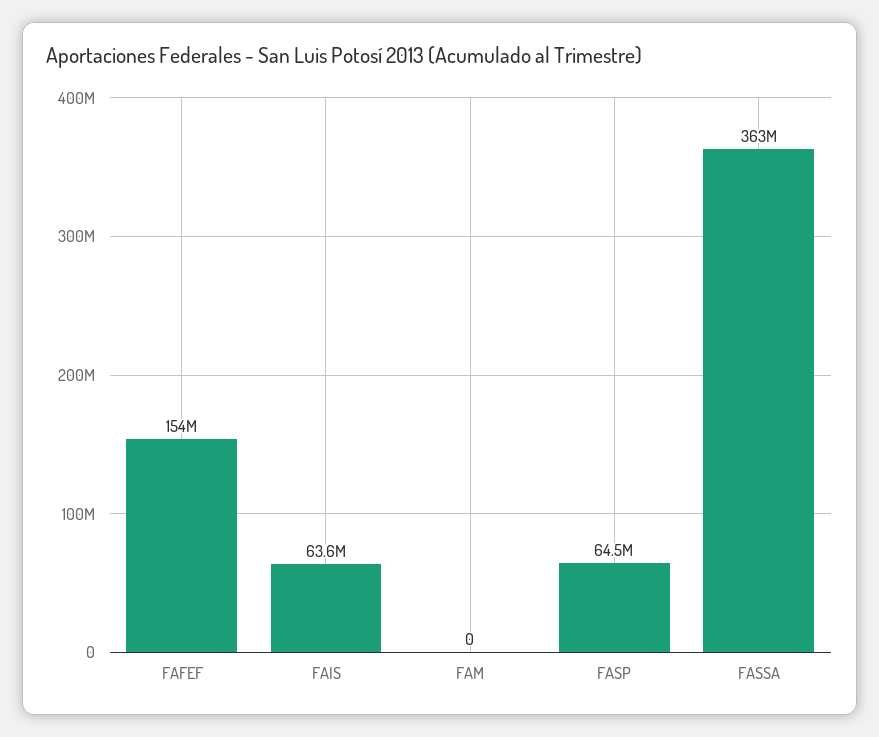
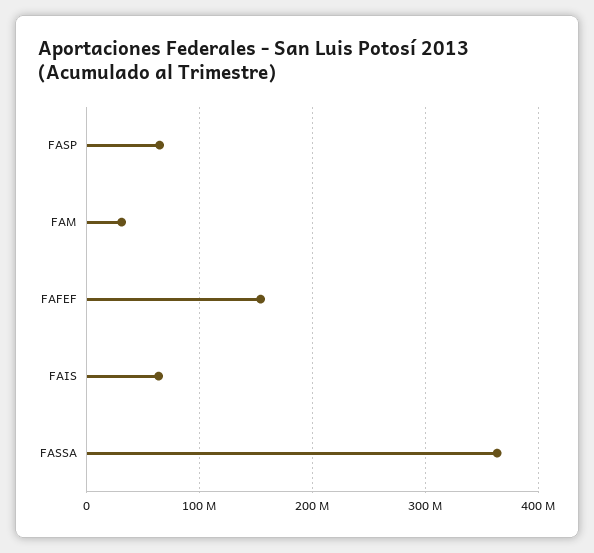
  {
    "FAFEF": 154000000,
    "FAIS": 63600000,
-   "FAM": 0,
+   "FAM": 30000000,
    "FASP": 64500000,
    "FASSA": 363000000
  }

